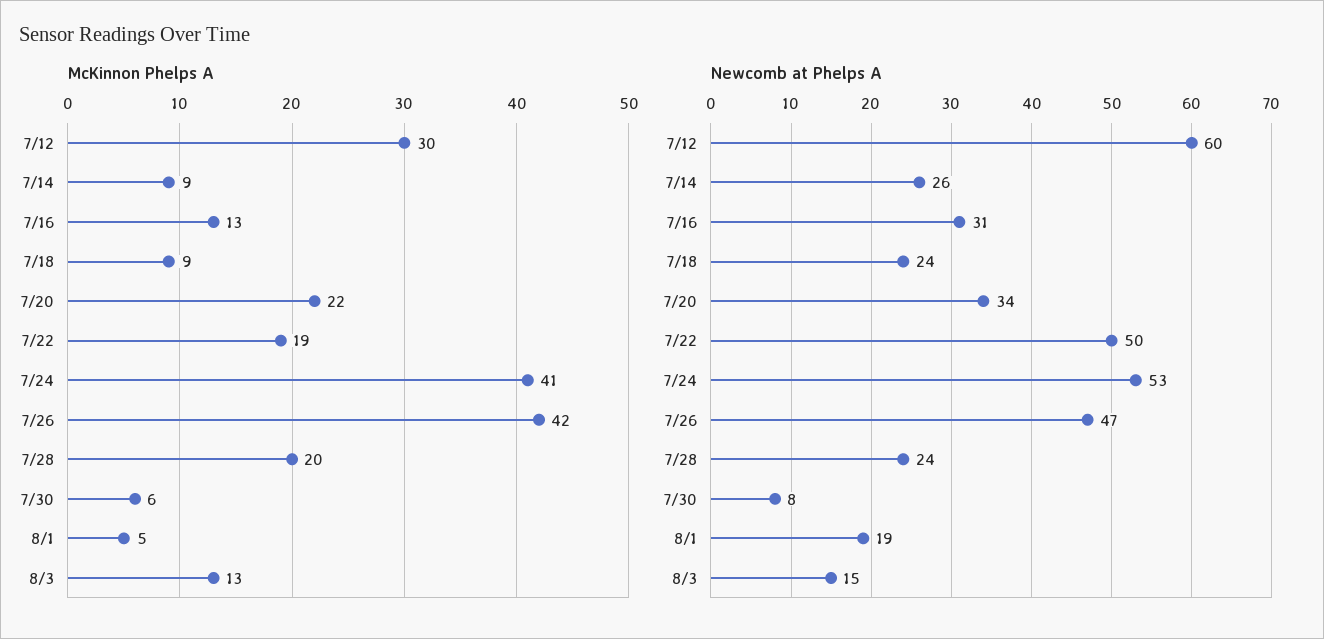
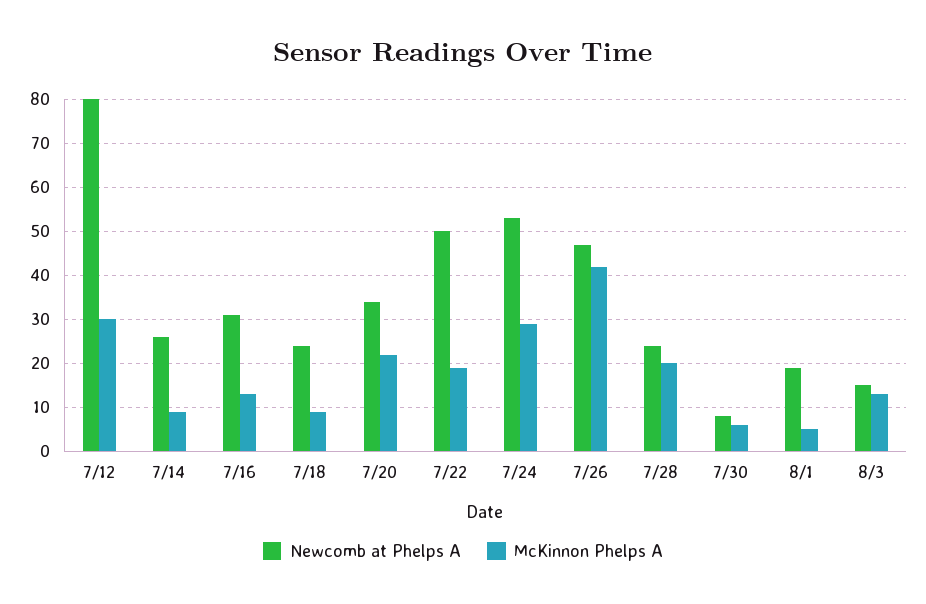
  {
    "McKinnon Phelps A": {
      "7/12": 30,
      "7/14": 9,
      "7/16": 13,
      "7/18": 9,
      "7/20": 22,
      "7/22": 19,
-     "7/24": 41,
+     "7/24": 30,
      "7/26": 42,
      "7/28": 20,
      "7/30": 6,
      "8/1": 5,
      "8/3": 13
    },
    "Newcomb at Phelps A": {
-     "7/12": 60,
+     "7/12": 80,
      "7/14": 26,
      "7/16": 31,
      "7/18": 24,
      "7/20": 34,
      "7/22": 50,
      "7/24": 53,
      "7/26": 47,
      "7/28": 24,
      "7/30": 8,
      "8/1": 19,
      "8/3": 15
    }
  }

